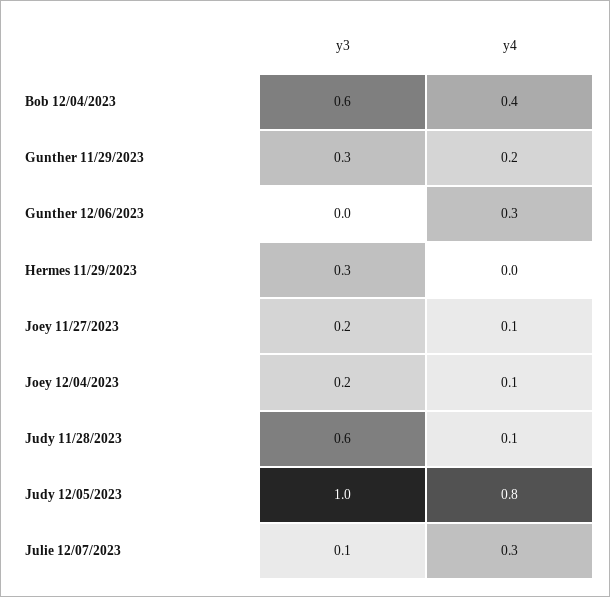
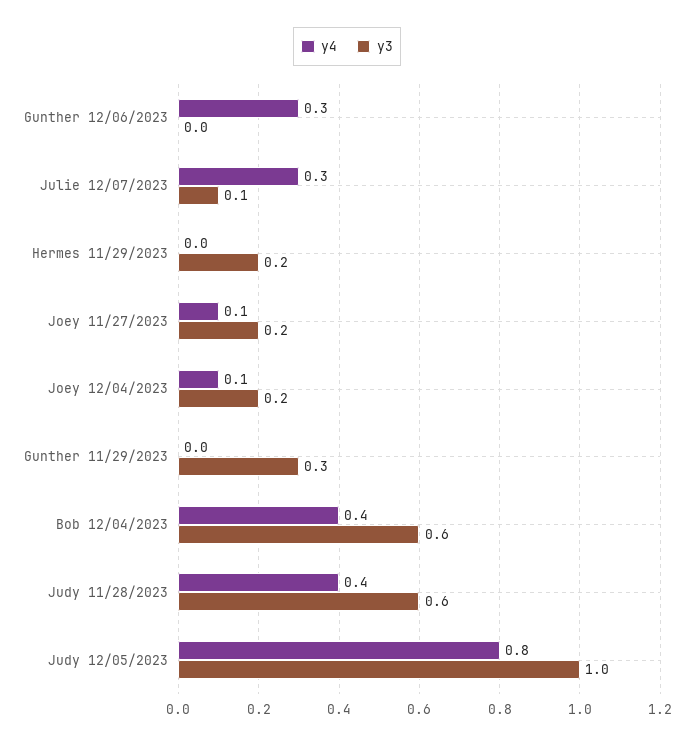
  {
    "y3": {
      "Bob 12/04/2023": 0.6,
      "Gunther 11/29/2023": 0.3,
      "Gunther 12/06/2023": 0,
-     "Hermes 11/29/2023": 0.3,
+     "Hermes 11/29/2023": 0.2,
      "Joey 11/27/2023": 0.2,
      "Joey 12/04/2023": 0.2,
      "Judy 11/28/2023": 0.6,
      "Judy 12/05/2023": 1,
      "Julie 12/07/2023": 0.1
    },
    "y4": {
      "Bob 12/04/2023": 0.4,
-     "Gunther 11/29/2023": 0.2,
+     "Gunther 11/29/2023": 0,
      "Gunther 12/06/2023": 0.3,
      "Hermes 11/29/2023": 0,
      "Joey 11/27/2023": 0.1,
      "Joey 12/04/2023": 0.1,
-     "Judy 11/28/2023": 0.1,
+     "Judy 11/28/2023": 0.4,
      "Judy 12/05/2023": 0.8,
      "Julie 12/07/2023": 0.3
    }
  }

